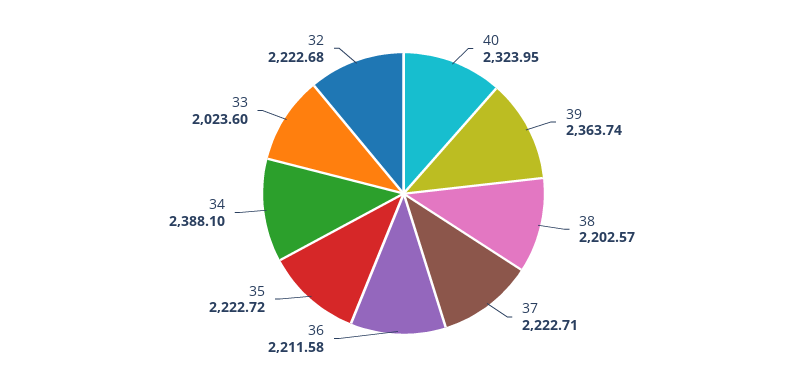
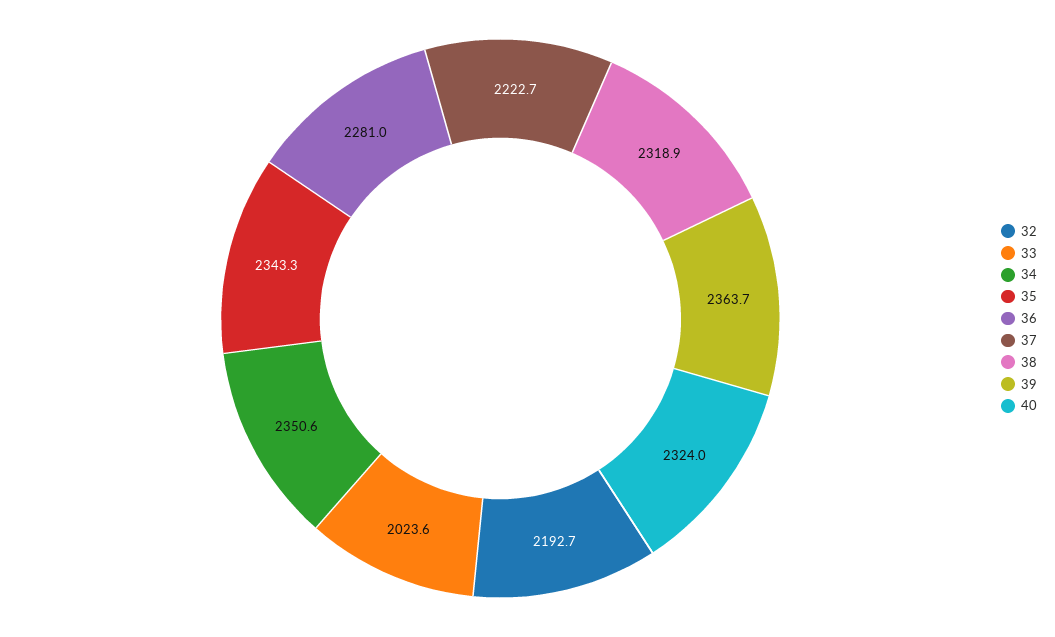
  {
    "40": 2323.95,
    "39": 2363.74,
-   "38": 2202.57,
+   "38": 2318.9,
    "37": 2222.71,
-   "36": 2211.58,
+   "36": 2281,
-   "35": 2222.72,
+   "35": 2343.3,
-   "34": 2388.1,
+   "34": 2350.6,
    "33": 2023.6,
-   "32": 2222.68
+   "32": 2192.7
  }

